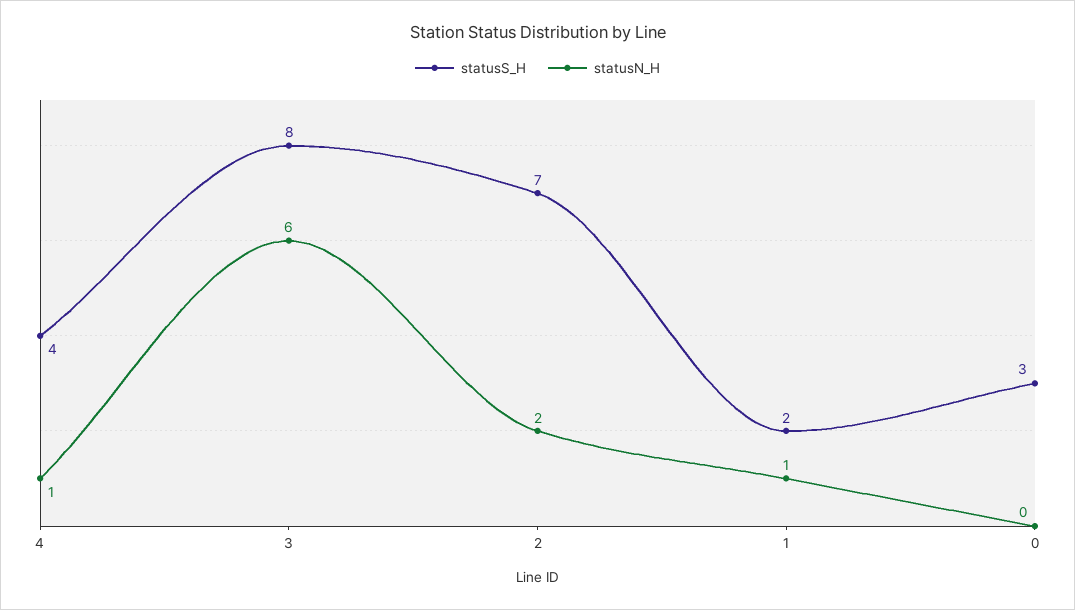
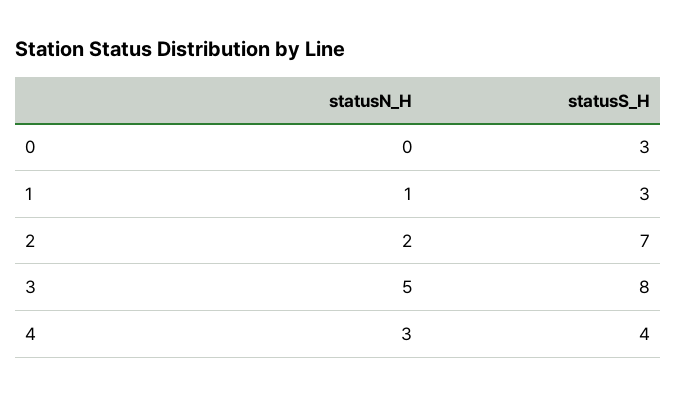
  {
    "statusS_H": {
      "4": 4,
      "3": 8,
      "2": 7,
-     "1": 2,
+     "1": 3,
      "0": 3
    },
    "statusN_H": {
-     "4": 1,
+     "4": 3,
-     "3": 6,
+     "3": 5,
      "2": 2,
      "1": 1,
      "0": 0
    }
  }

